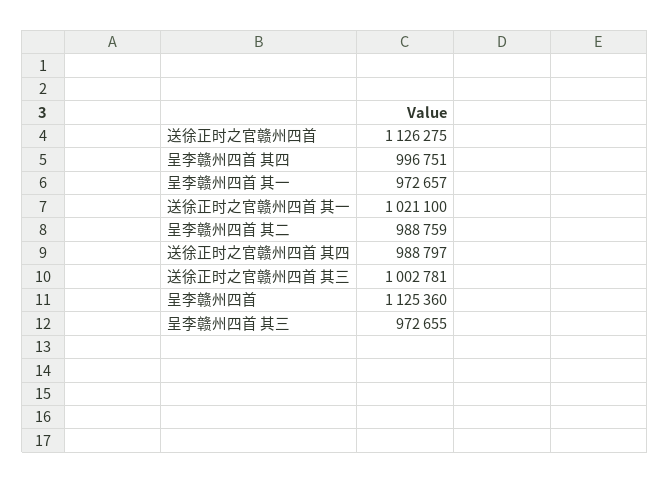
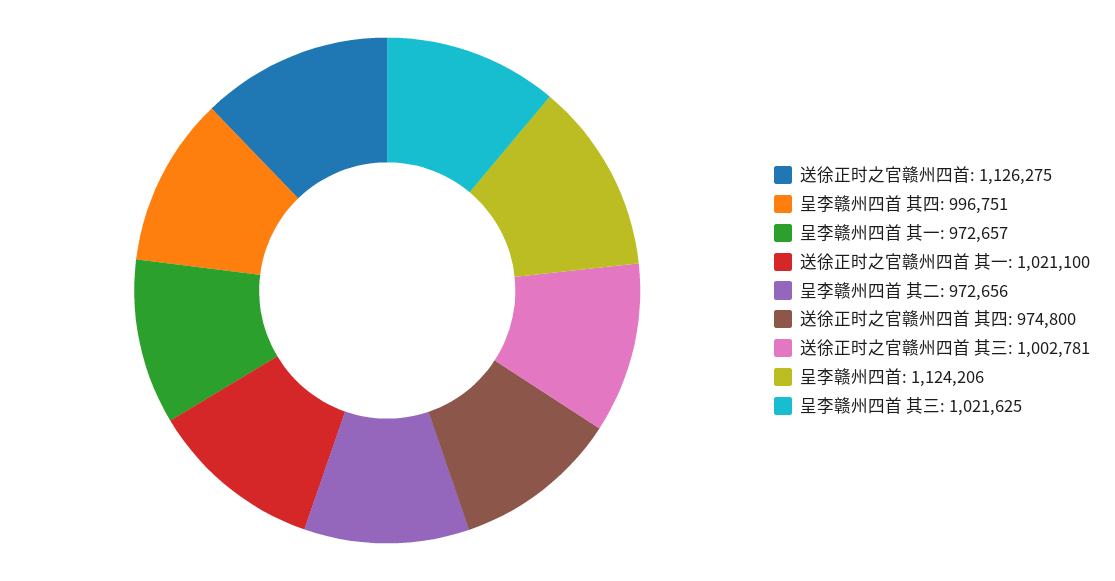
  {
    "送徐正时之官赣州四首": 1126275,
    "呈李赣州四首 其四": 996751,
    "呈李赣州四首 其一": 972657,
    "送徐正时之官赣州四首 其一": 1021100,
-   "呈李赣州四首 其二": 988759,
+   "呈李赣州四首 其二": 972656,
-   "送徐正时之官赣州四首 其四": 988797,
+   "送徐正时之官赣州四首 其四": 974800,
    "送徐正时之官赣州四首 其三": 1002781,
-   "呈李赣州四首": 1125360,
+   "呈李赣州四首": 1124206,
-   "呈李赣州四首 其三": 972655
+   "呈李赣州四首 其三": 1021625
  }

